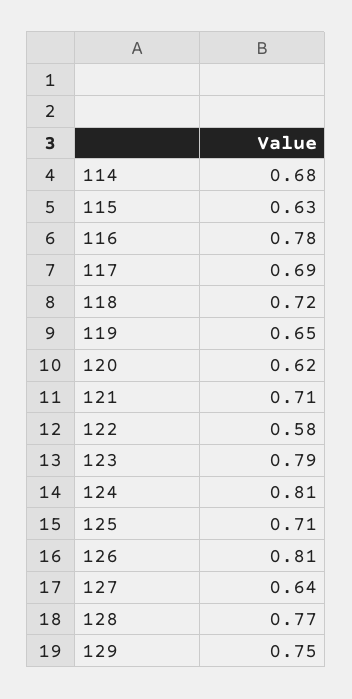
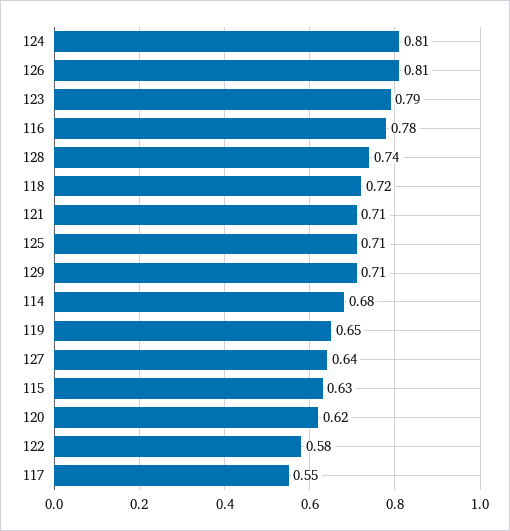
  {
    "114": 0.68,
    "115": 0.63,
    "116": 0.78,
-   "117": 0.69,
+   "117": 0.55,
    "118": 0.72,
    "119": 0.65,
    "120": 0.62,
    "121": 0.71,
    "122": 0.58,
    "123": 0.79,
    "124": 0.81,
    "125": 0.71,
    "126": 0.81,
    "127": 0.64,
-   "128": 0.77,
+   "128": 0.74,
-   "129": 0.75
+   "129": 0.71
  }

